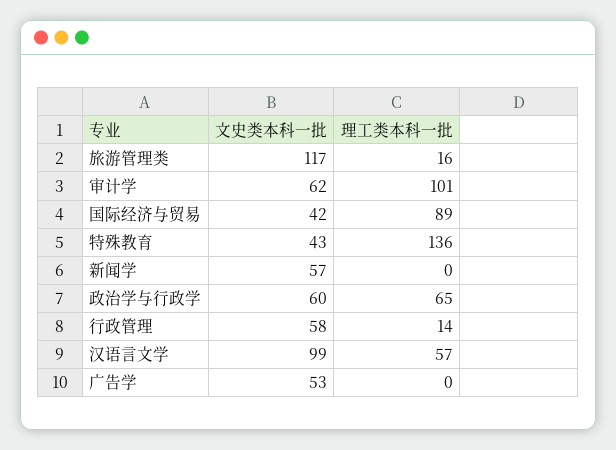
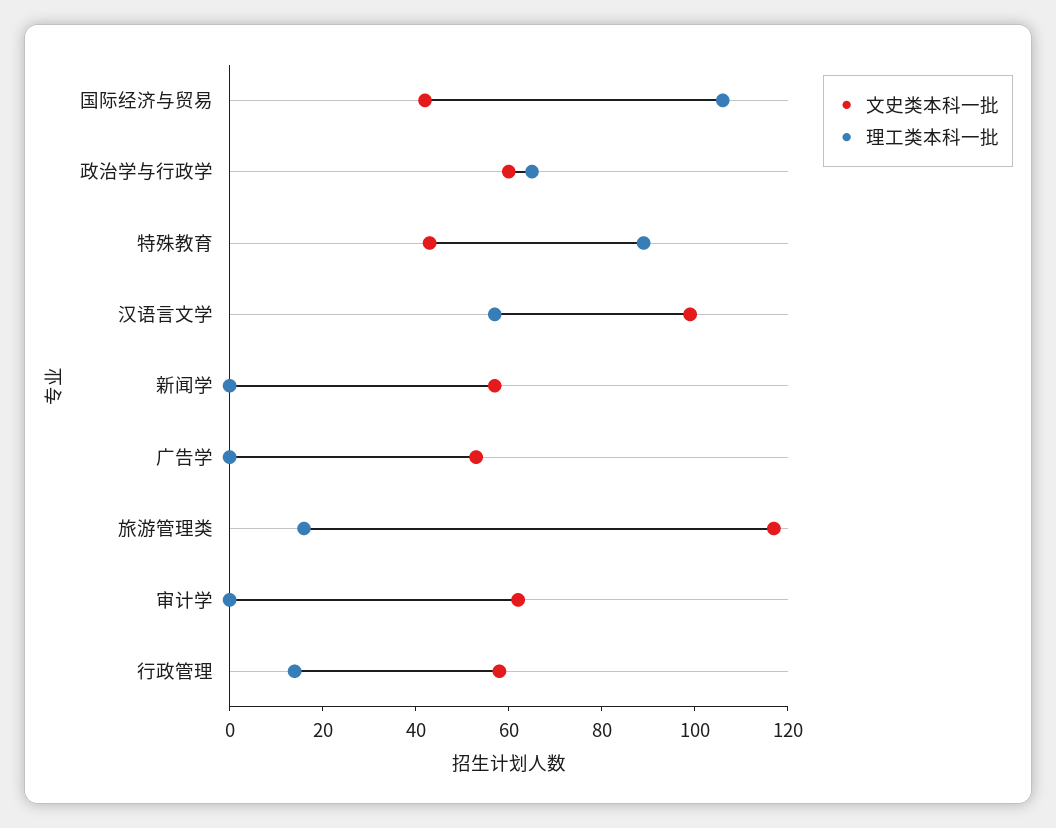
  {
    "文史类本科一批": {
      "旅游管理类": 117,
      "审计学": 62,
      "国际经济与贸易": 42,
      "特殊教育": 43,
      "新闻学": 57,
      "政治学与行政学": 60,
      "行政管理": 58,
      "汉语言文学": 99,
      "广告学": 53
    },
    "理工类本科一批": {
      "旅游管理类": 16,
-     "审计学": 101,
+     "审计学": 0,
-     "国际经济与贸易": 89,
+     "国际经济与贸易": 105,
-     "特殊教育": 136,
+     "特殊教育": 90,
      "新闻学": 0,
      "政治学与行政学": 65,
      "行政管理": 14,
      "汉语言文学": 57,
      "广告学": 0
    }
  }

